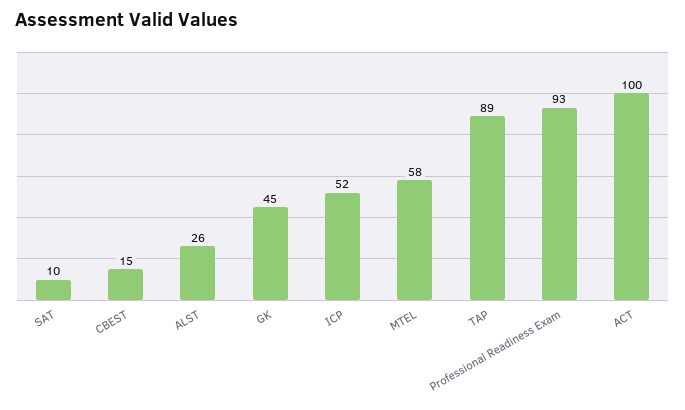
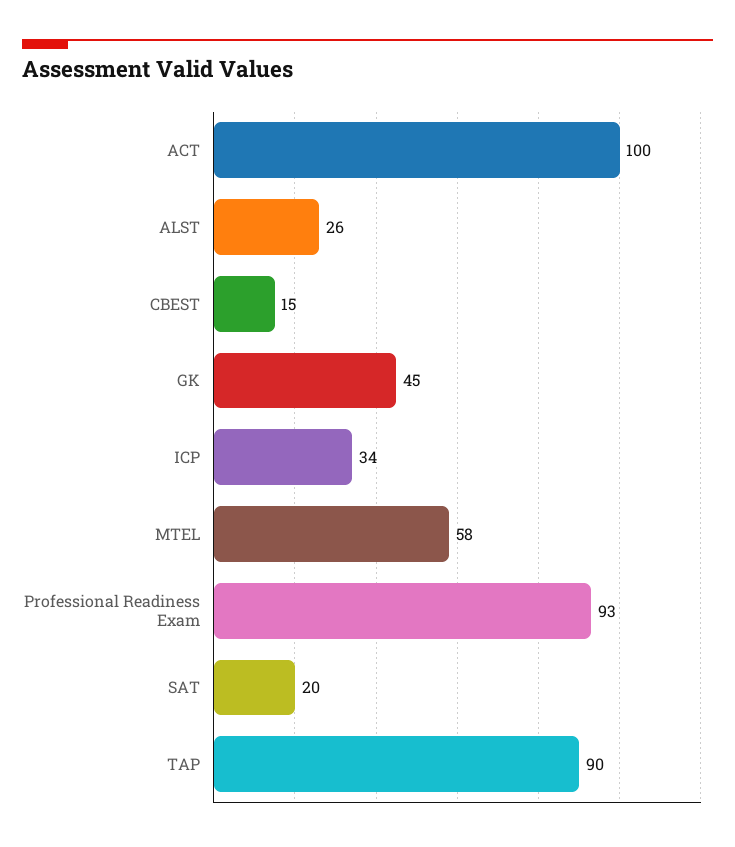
  {
-   "SAT": 10,
+   "SAT": 20,
    "CBEST": 15,
    "ALST": 26,
    "GK": 45,
-   "ICP": 52,
+   "ICP": 34,
    "MTEL": 58,
-   "TAP": 89,
+   "TAP": 90,
    "Professional Readiness Exam": 93,
    "ACT": 100
  }

